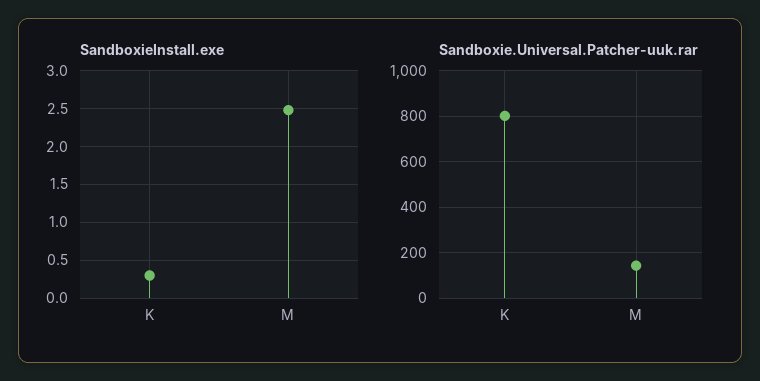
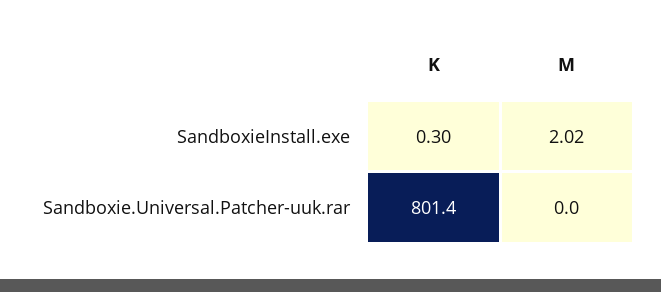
  {
    "SandboxieInstall.exe": {
      "K": 0.3,
-     "M": 2.5
+     "M": 2.02
    },
    "Sandboxie.Universal.Patcher-uuk.rar": {
      "K": 801.4,
-     "M": 150
+     "M": 0
    }
  }

